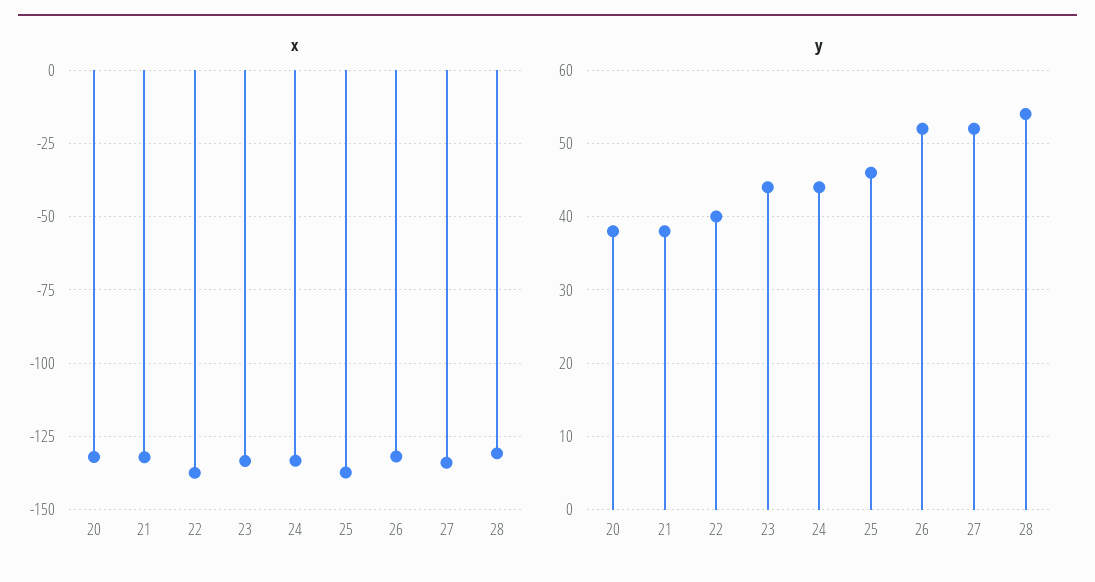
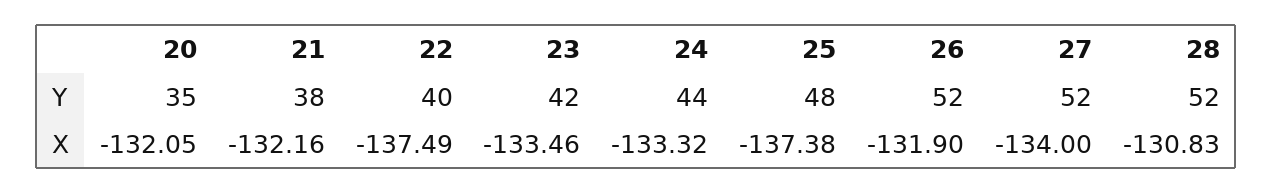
  {
    "x": {
      "20": -132.05,
      "21": -132.16,
      "22": -137.49,
      "23": -133.46,
      "24": -133.32,
      "25": -137.38,
      "26": -131.9,
      "27": -134,
      "28": -130.83
    },
    "y": {
-     "20": 38,
+     "20": 35,
      "21": 38,
      "22": 40,
-     "23": 44,
+     "23": 42,
      "24": 44,
-     "25": 46,
+     "25": 48,
      "26": 52,
      "27": 52,
-     "28": 54
+     "28": 52
    }
  }

